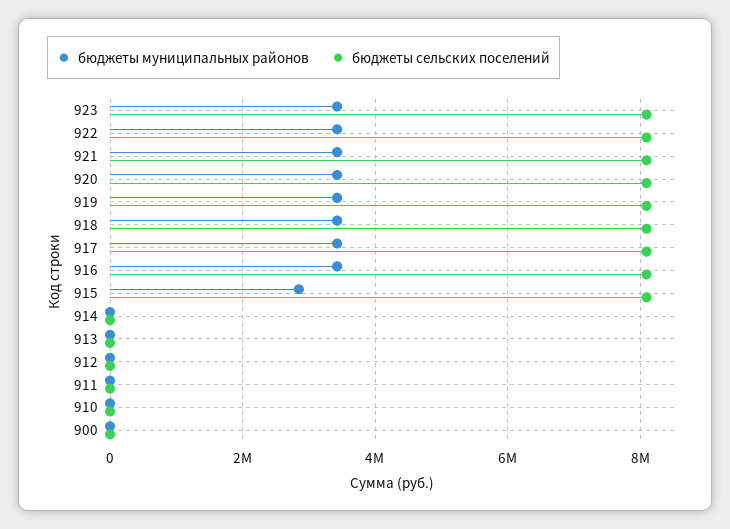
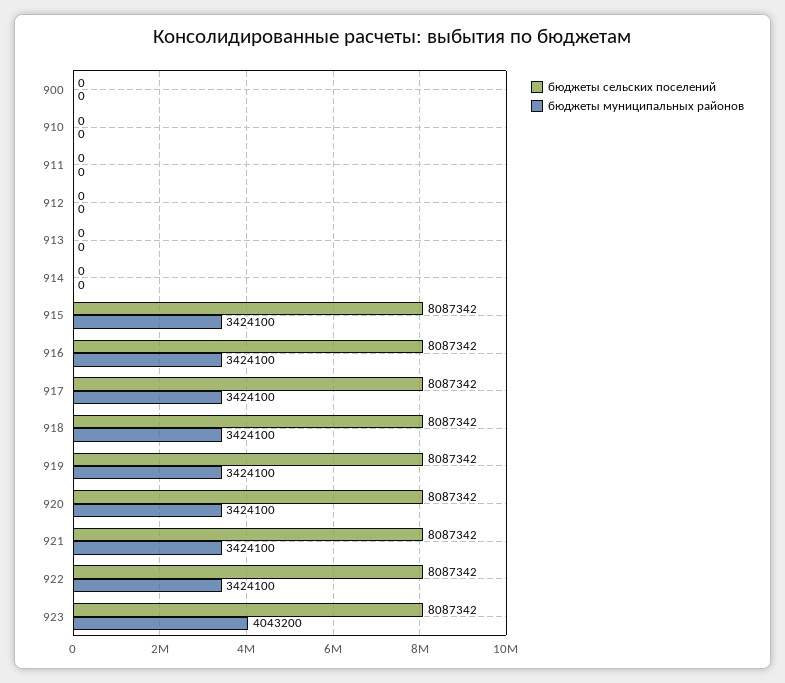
  {
    "бюджеты муниципальных районов": {
-     "923": 3400000,
+     "923": 4043200,
      "922": 3424100,
      "921": 3424100,
      "920": 3424100,
      "919": 3424100,
      "918": 3424100,
      "917": 3424100,
      "916": 3424100,
-     "915": 2800000,
+     "915": 3424100,
      "914": 0,
      "913": 0,
      "912": 0,
      "911": 0,
      "910": 0,
      "900": 0
    },
    "бюджеты сельских поселений": {
      "923": 8087342,
      "922": 8087342,
      "921": 8087342,
      "920": 8087342,
      "919": 8087342,
      "918": 8087342,
      "917": 8087342,
      "916": 8087342,
      "915": 8087342,
      "914": 0,
      "913": 0,
      "912": 0,
      "911": 0,
      "910": 0,
      "900": 0
    }
  }

